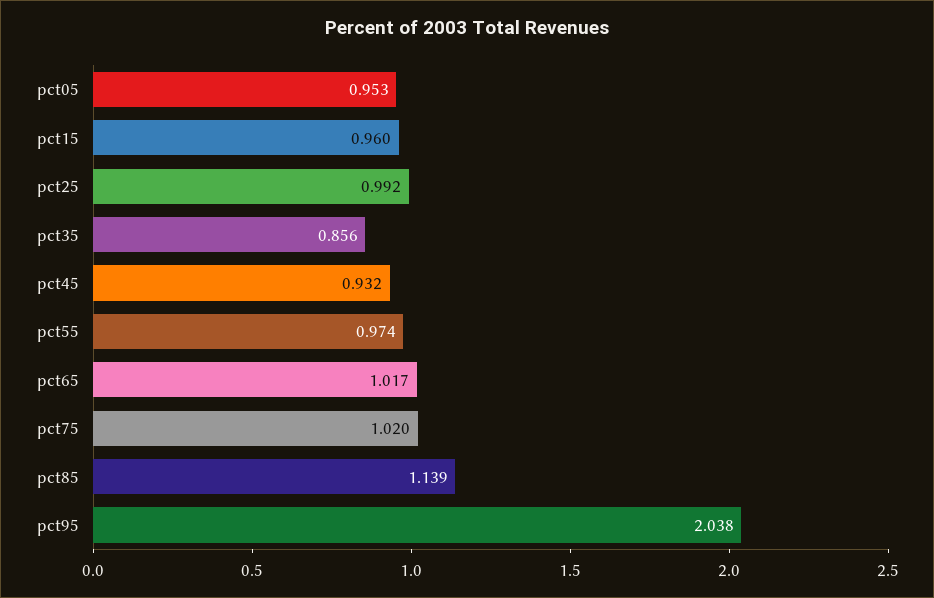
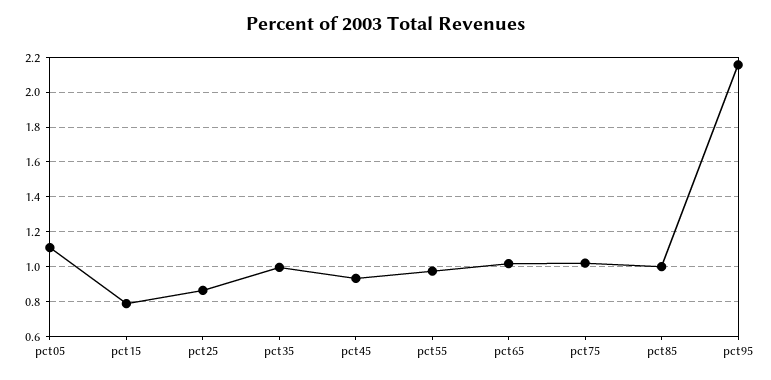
  {
-   "pct05": 0.953,
+   "pct05": 1.1,
-   "pct15": 0.96,
+   "pct15": 0.8,
-   "pct25": 0.992,
+   "pct25": 0.85,
-   "pct35": 0.856,
+   "pct35": 1,
    "pct45": 0.932,
    "pct55": 0.974,
    "pct65": 1.017,
    "pct75": 1.02,
-   "pct85": 1.139,
+   "pct85": 1,
-   "pct95": 2.038
+   "pct95": 2.15
  }

